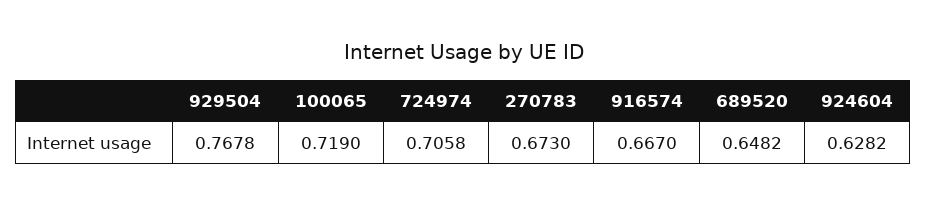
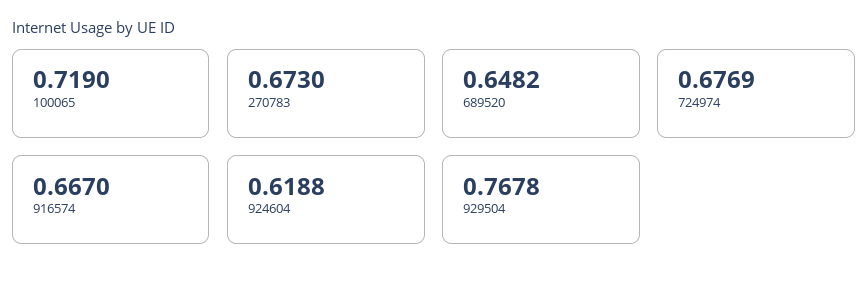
  {
    "929504": 0.7678,
    "100065": 0.719,
-   "724974": 0.7058,
+   "724974": 0.6769,
    "270783": 0.673,
    "916574": 0.667,
    "689520": 0.6482,
-   "924604": 0.6282
+   "924604": 0.6188
  }

